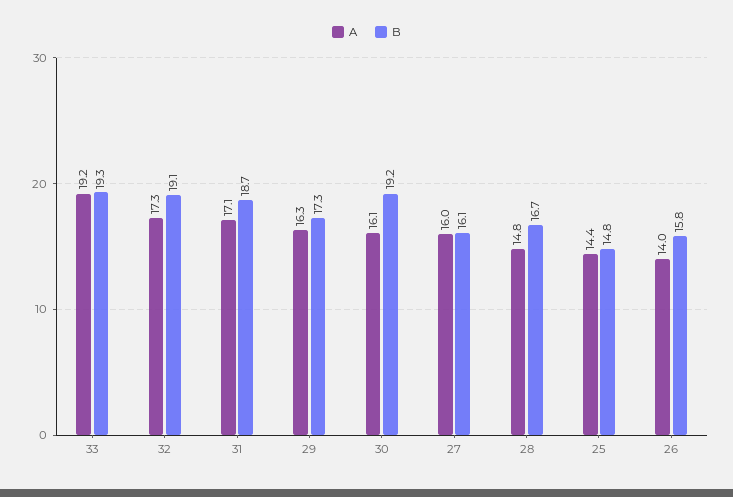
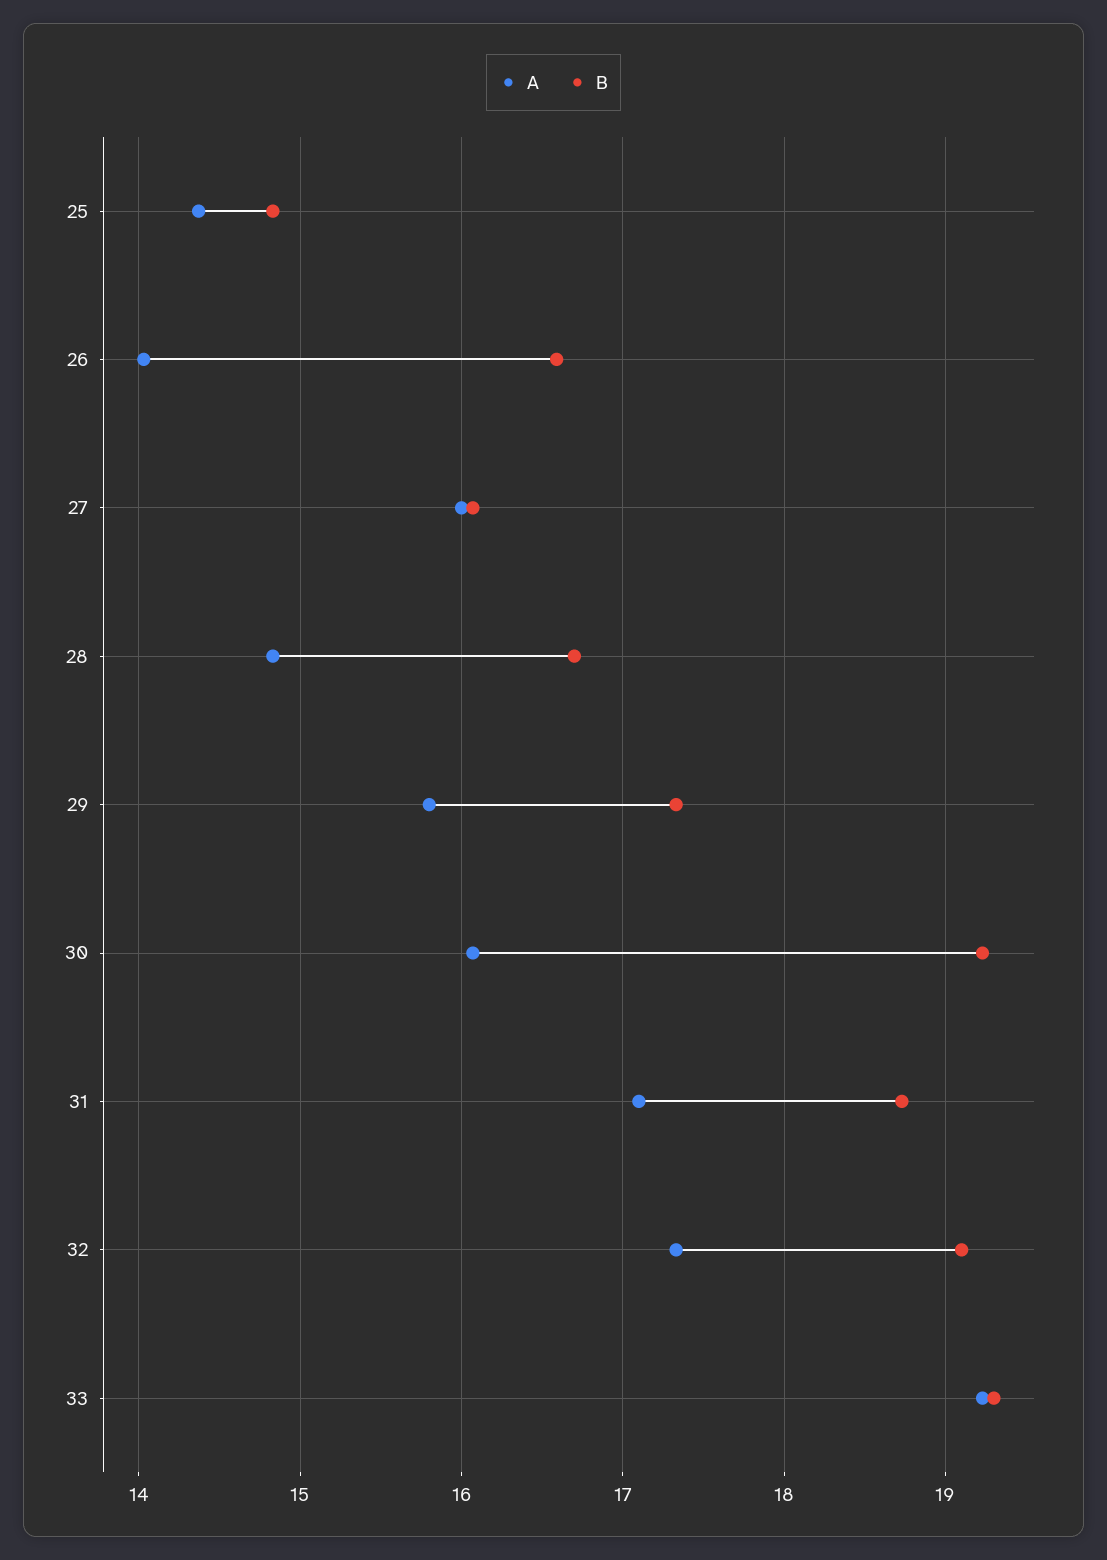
  {
    "A": {
      "33": 19.2,
      "32": 17.3,
      "31": 17.1,
-     "29": 16.3,
+     "29": 15.8,
      "30": 16.1,
      "27": 16,
      "28": 14.8,
      "25": 14.4,
      "26": 14
    },
    "B": {
      "33": 19.3,
      "32": 19.1,
      "31": 18.7,
      "29": 17.3,
      "30": 19.2,
      "27": 16.1,
      "28": 16.7,
      "25": 14.8,
-     "26": 15.8
+     "26": 16.6
    }
  }

